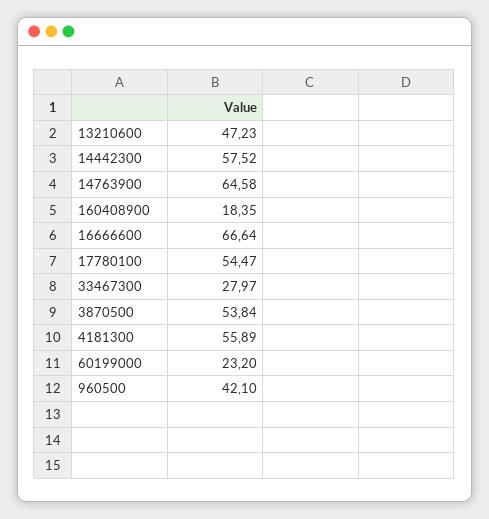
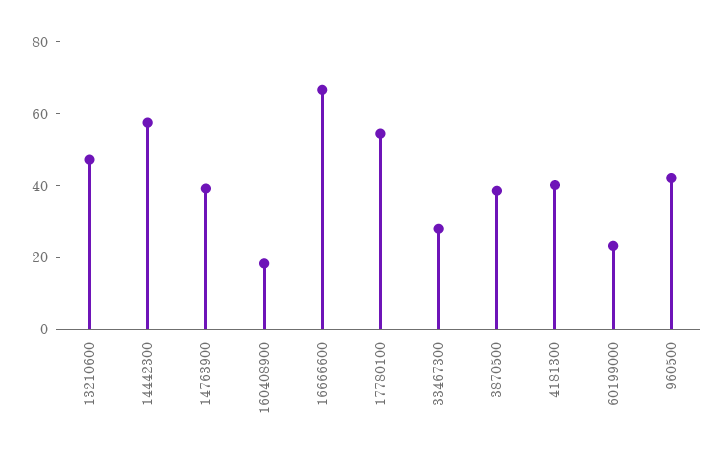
  {
    "13210600": 47.23,
    "14442300": 57.52,
-   "14763900": 64.58,
+   "14763900": 40,
    "160408900": 18.35,
    "16666600": 66.64,
    "17780100": 54.47,
    "33467300": 27.97,
-   "3870500": 53.84,
+   "3870500": 40,
-   "4181300": 55.89,
+   "4181300": 40,
    "60199000": 23.2,
    "960500": 42.1
  }

